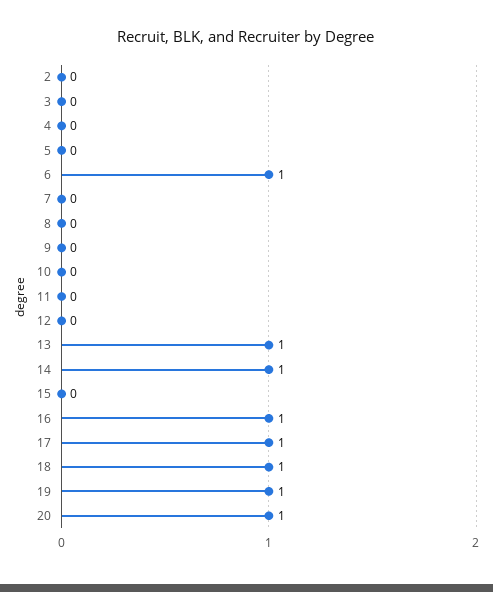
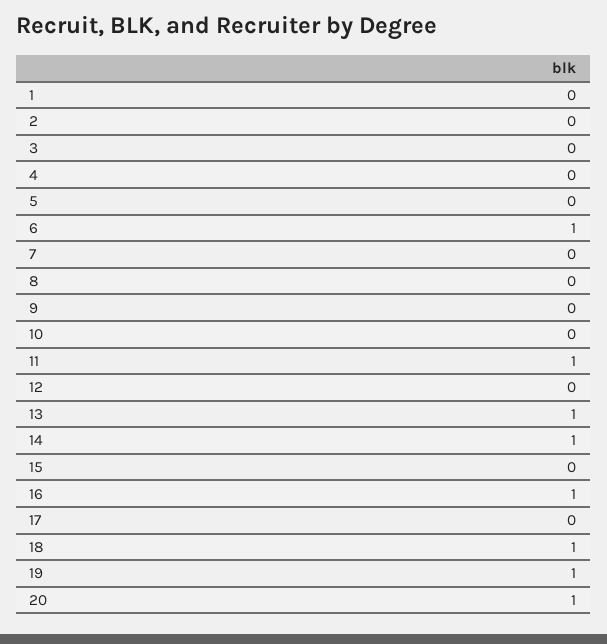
  {
    "2": 0,
    "3": 0,
    "4": 0,
    "5": 0,
    "6": 1,
    "7": 0,
    "8": 0,
    "9": 0,
    "10": 0,
-   "11": 0,
+   "11": 1,
    "12": 0,
    "13": 1,
    "14": 1,
    "15": 0,
    "16": 1,
-   "17": 1,
+   "17": 0,
    "18": 1,
    "19": 1,
-   "20": 1
+   "20": 1,
+   "1": 0
  }

